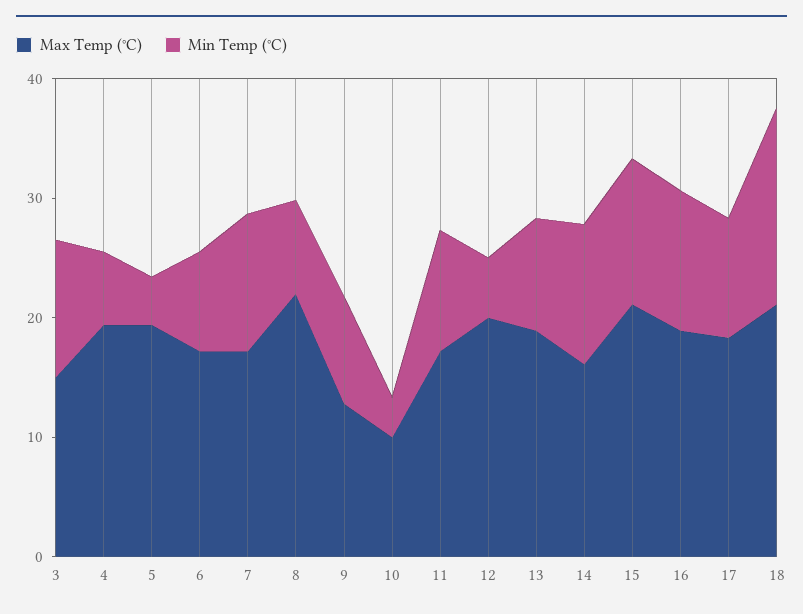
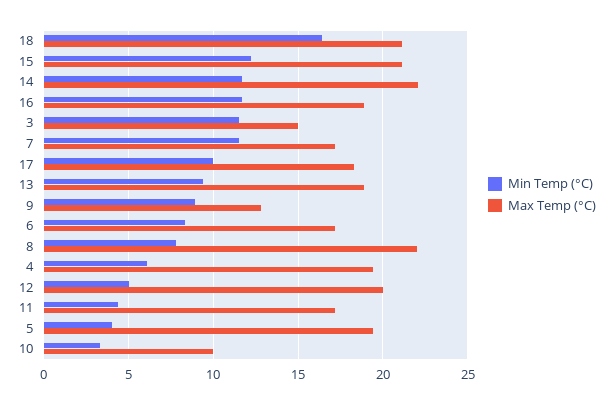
  {
    "Max Temp (°C)": {
      "3": 15,
      "4": 19.5,
      "5": 19.5,
      "6": 17,
      "7": 17,
      "8": 22,
      "9": 13,
      "10": 10,
      "11": 17,
      "12": 20,
      "13": 19,
-     "14": 16,
+     "14": 22,
      "15": 21,
      "16": 19,
      "17": 18.5,
      "18": 21
    },
    "Min Temp (°C)": {
      "3": 11.5,
      "4": 6,
      "5": 4,
      "6": 8.5,
      "7": 11.5,
      "8": 8,
      "9": 9,
      "10": 3.5,
-     "11": 10,
+     "11": 4.5,
      "12": 5,
      "13": 9.5,
      "14": 11.5,
      "15": 12,
      "16": 11.5,
      "17": 10,
      "18": 16.5
    }
  }

